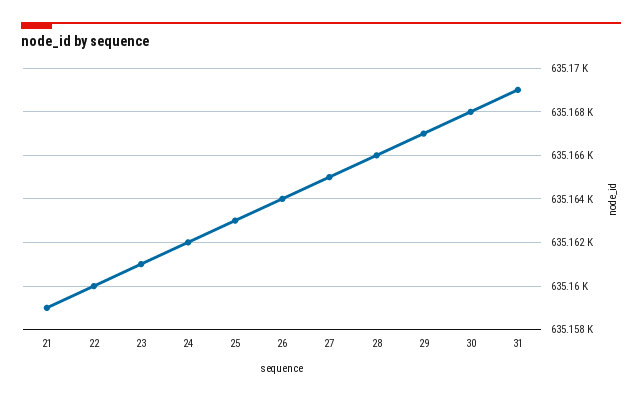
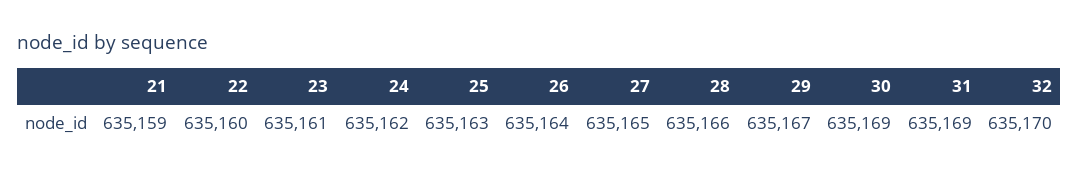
  {
    "21": 635159,
    "22": 635160,
    "23": 635161,
    "24": 635162,
    "25": 635163,
    "26": 635164,
    "27": 635165,
    "28": 635166,
    "29": 635167,
-   "30": 635168,
+   "30": 635169,
-   "31": 635169
+   "31": 635169,
+   "32": 635170
  }

